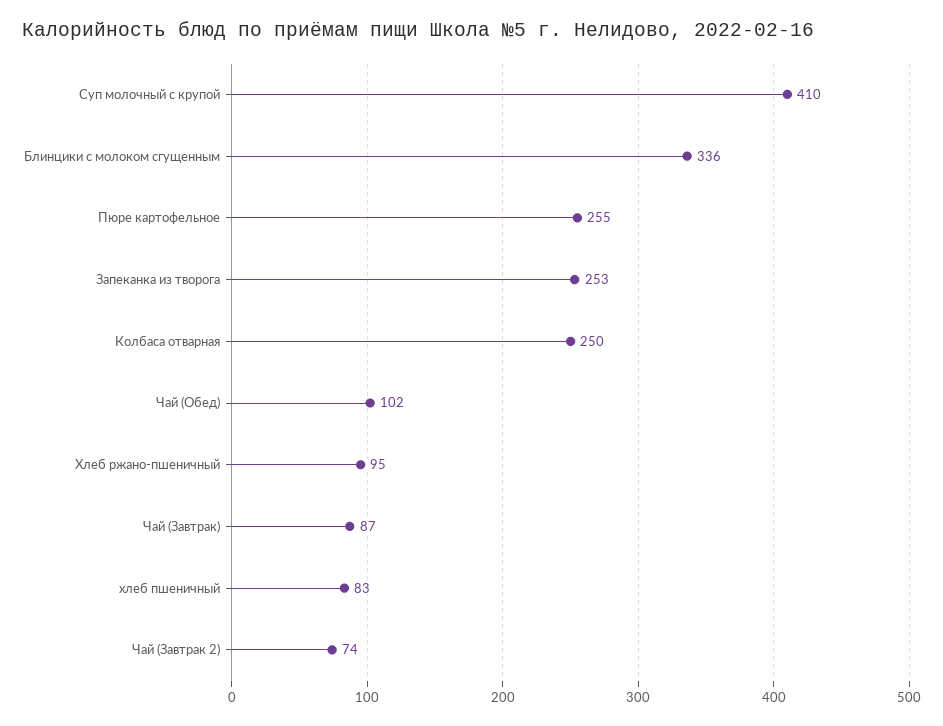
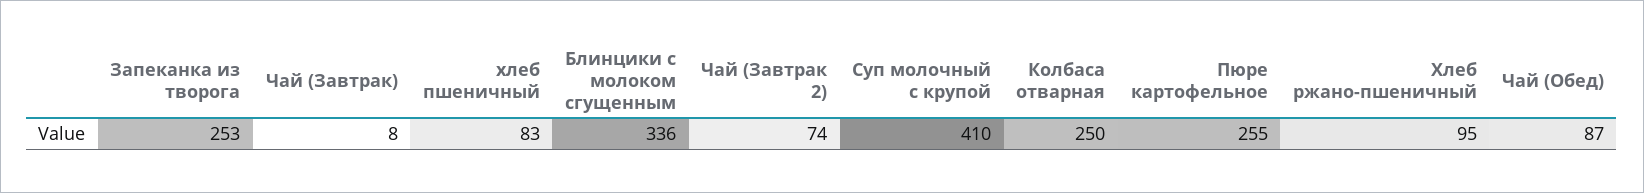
  {
    "Суп молочный с крупой": 410,
    "Блинцики с молоком сгущенным": 336,
    "Пюре картофельное": 255,
    "Запеканка из творога": 253,
    "Колбаса отварная": 250,
-   "Чай (Обед)": 102,
+   "Чай (Обед)": 87,
    "Хлеб ржано-пшеничный": 95,
-   "Чай (Завтрак)": 87,
+   "Чай (Завтрак)": 8,
    "хлеб пшеничный": 83,
    "Чай (Завтрак 2)": 74
  }

